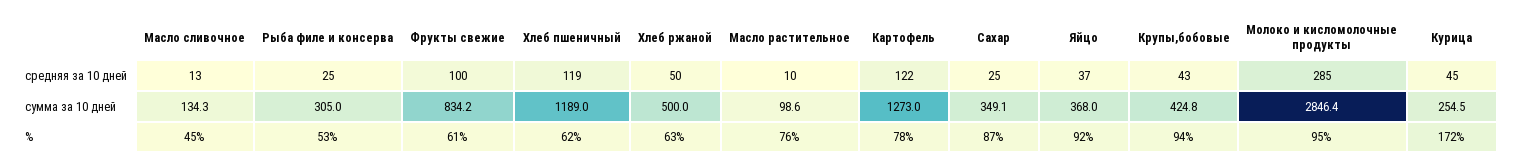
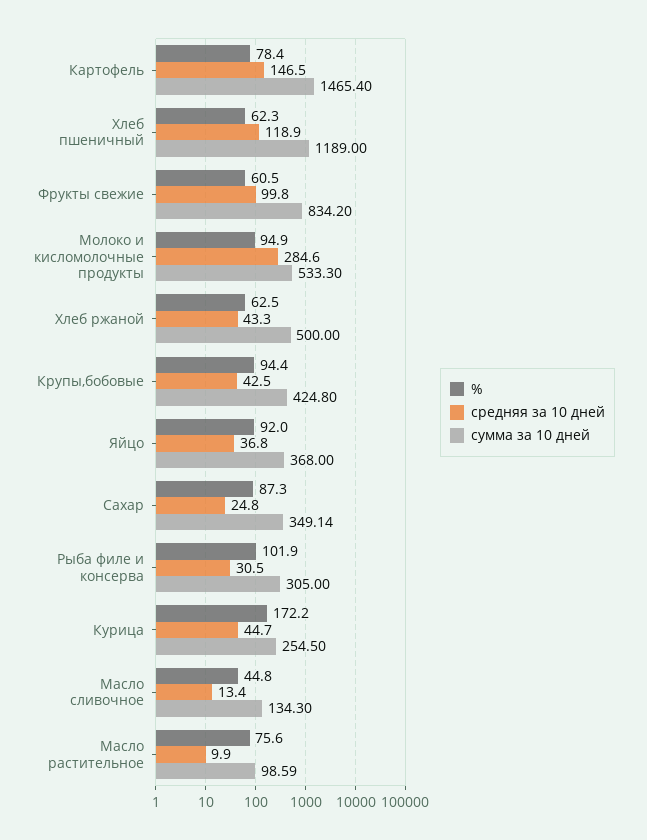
  {
    "средняя за 10 дней": {
      "Масло сливочное": 13.4,
-     "Рыба филе и консерва": 25,
+     "Рыба филе и консерва": 30.5,
      "Фрукты свежие": 99.8,
      "Хлеб пшеничный": 118.9,
-     "Хлеб ржаной": 50,
+     "Хлеб ржаной": 43.3,
      "Масло растительное": 9.9,
-     "Картофель": 122,
+     "Картофель": 146.5,
      "Сахар": 24.8,
      "Яйцо": 36.8,
      "Крупы,бобовые": 42.5,
      "Молоко и кисломолочные продукты": 284.6,
      "Курица": 44.7
    },
    "сумма за 10 дней": {
      "Масло сливочное": 134.3,
      "Рыба филе и консерва": 305,
      "Фрукты свежие": 834.2,
      "Хлеб пшеничный": 1189,
      "Хлеб ржаной": 500,
      "Масло растительное": 98.59,
-     "Картофель": 1273,
+     "Картофель": 1465.4,
      "Сахар": 349.14,
      "Яйцо": 368,
      "Крупы,бобовые": 424.8,
-     "Молоко и кисломолочные продукты": 2846.4,
+     "Молоко и кисломолочные продукты": 533.3,
      "Курица": 254.5
    },
    "%": {
      "Масло сливочное": 44.8,
-     "Рыба филе и консерва": 53,
+     "Рыба филе и консерва": 101.9,
      "Фрукты свежие": 60.5,
      "Хлеб пшеничный": 62.3,
      "Хлеб ржаной": 62.5,
      "Масло растительное": 75.6,
      "Картофель": 78.4,
      "Сахар": 87.3,
      "Яйцо": 92,
      "Крупы,бобовые": 94.4,
      "Молоко и кисломолочные продукты": 94.9,
      "Курица": 172.2
    }
  }

